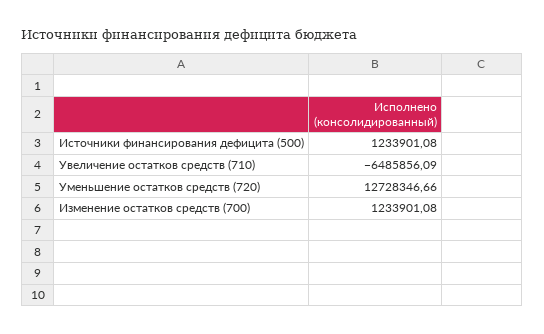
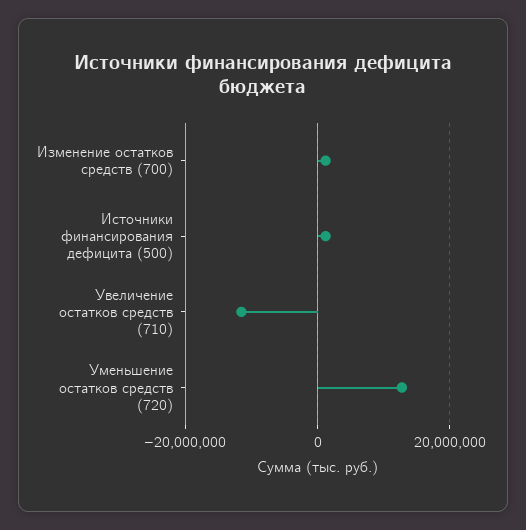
  {
    "Источники финансирования дефицита (500)": 1233901.08,
-   "Увеличение остатков средств (710)": -6485856.09,
+   "Увеличение остатков средств (710)": -12000000,
    "Уменьшение остатков средств (720)": 12728346.66,
    "Изменение остатков средств (700)": 1233901.08
  }

